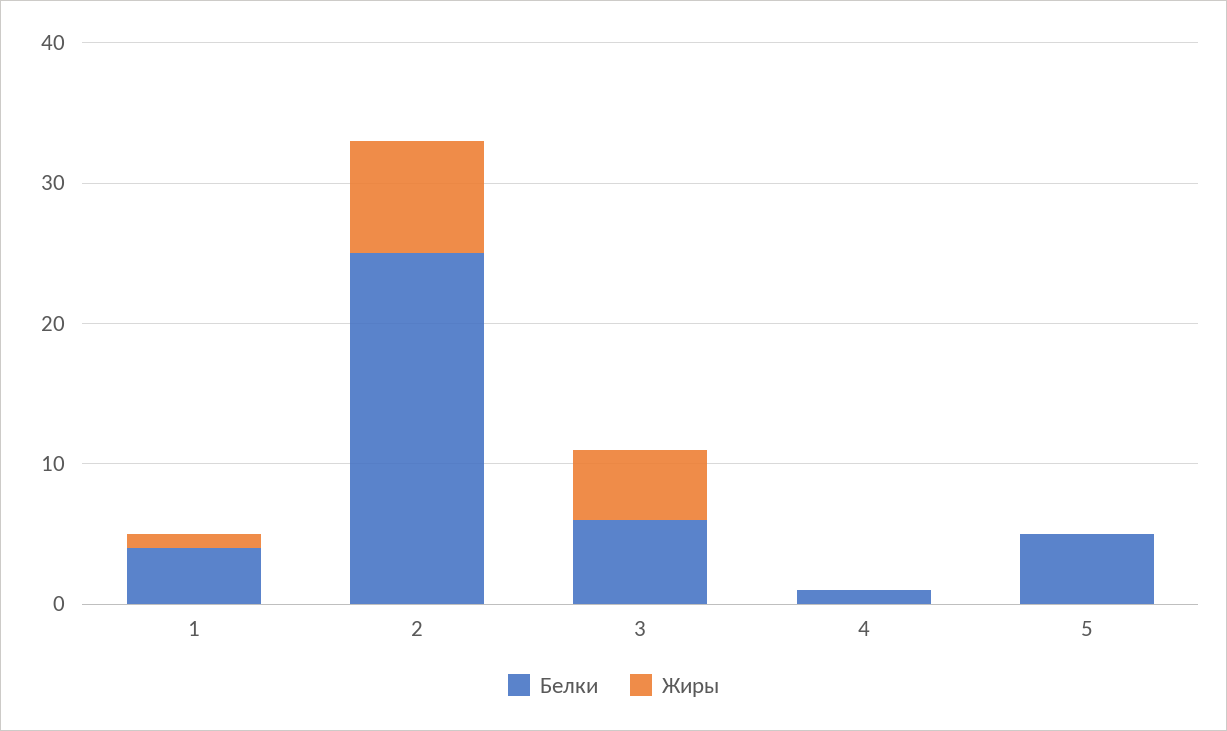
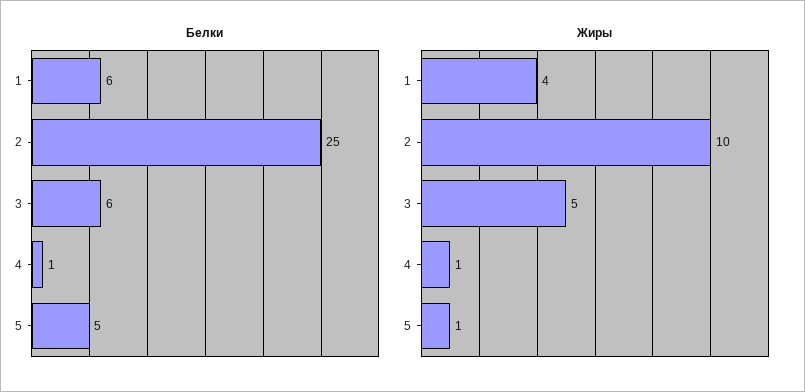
  {
    "Белки": {
-     "1": 4,
+     "1": 6,
      "2": 25,
      "3": 6,
      "4": 1,
      "5": 5
    },
    "Жиры": {
-     "1": 1,
+     "1": 4,
-     "2": 8,
+     "2": 10,
      "3": 5,
-     "4": 0,
+     "4": 1,
-     "5": 0
+     "5": 1
    }
  }

